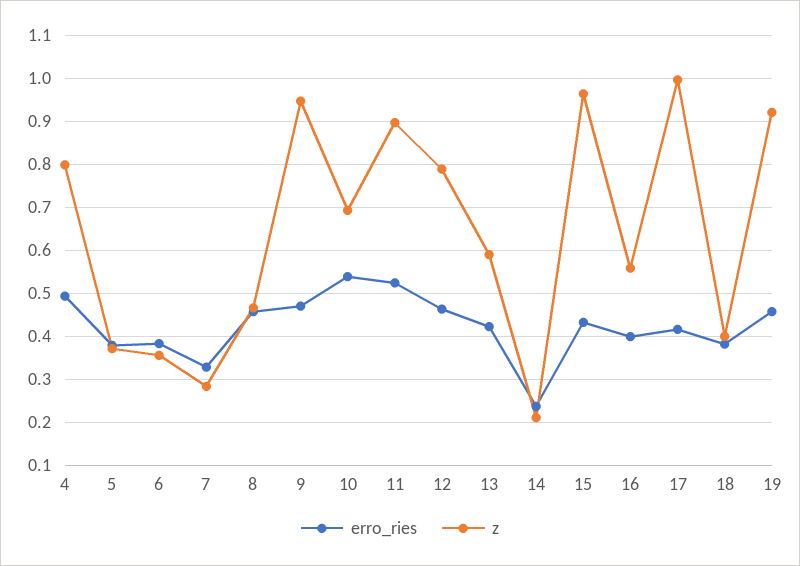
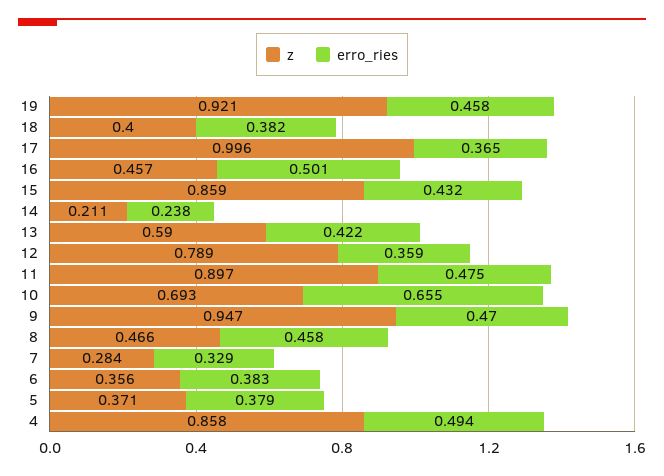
  {
    "erro_ries": {
      "4": 0.494,
      "5": 0.379,
      "6": 0.383,
      "7": 0.329,
      "8": 0.458,
      "9": 0.47,
-     "10": 0.54,
+     "10": 0.655,
-     "11": 0.52,
+     "11": 0.475,
-     "12": 0.46,
+     "12": 0.359,
      "13": 0.422,
      "14": 0.238,
      "15": 0.432,
-     "16": 0.4,
+     "16": 0.501,
-     "17": 0.42,
+     "17": 0.365,
      "18": 0.382,
      "19": 0.458
    },
    "z": {
-     "4": 0.8,
+     "4": 0.858,
      "5": 0.371,
      "6": 0.356,
      "7": 0.284,
      "8": 0.466,
      "9": 0.947,
      "10": 0.693,
      "11": 0.897,
      "12": 0.789,
      "13": 0.59,
      "14": 0.211,
-     "15": 0.96,
+     "15": 0.859,
-     "16": 0.56,
+     "16": 0.457,
      "17": 0.996,
      "18": 0.4,
      "19": 0.921
    }
  }

